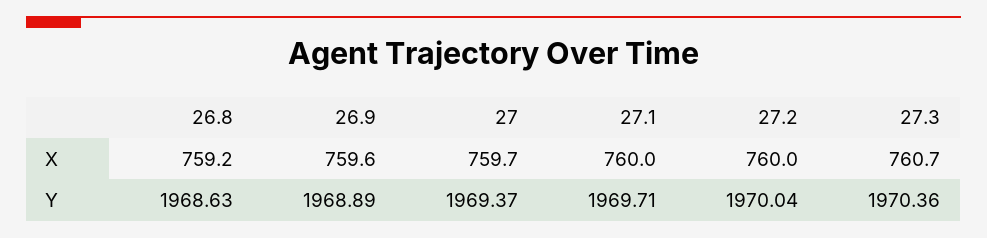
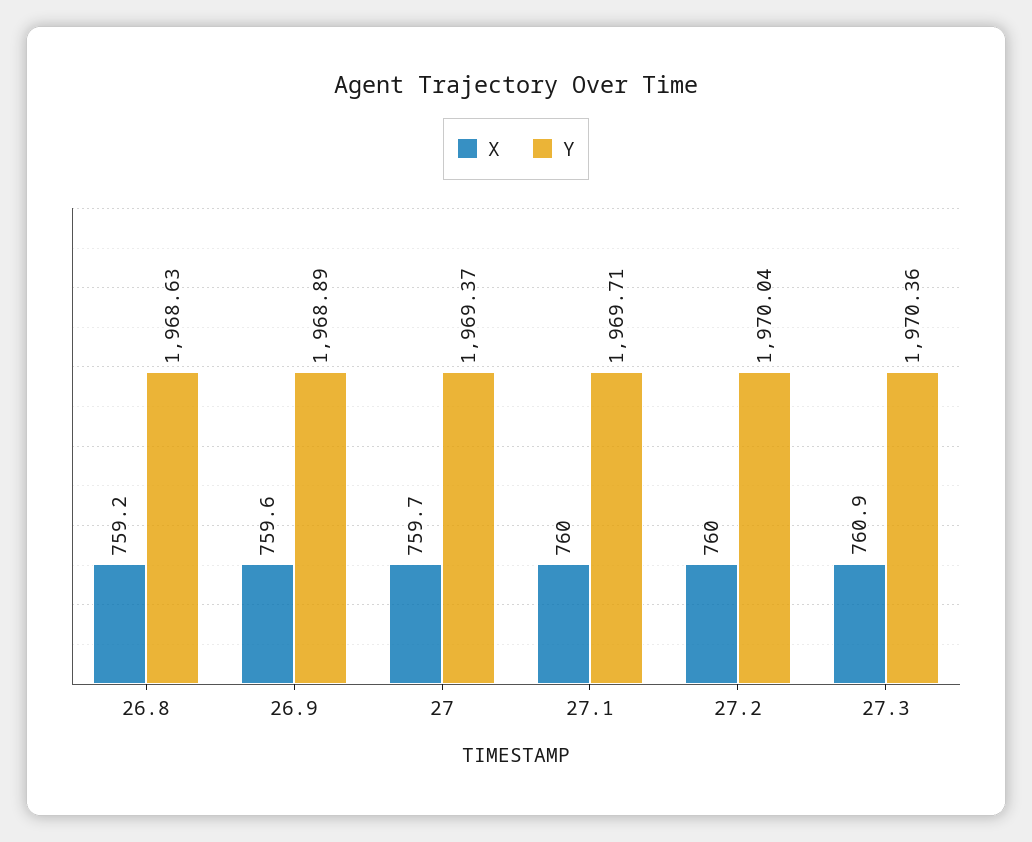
  {
    "X": {
      "26.8": 759.2,
      "26.9": 759.6,
      "27": 759.7,
      "27.1": 760,
      "27.2": 760,
-     "27.3": 760.7
+     "27.3": 760.9
    },
    "Y": {
      "26.8": 1968.63,
      "26.9": 1968.89,
      "27": 1969.37,
      "27.1": 1969.71,
      "27.2": 1970.04,
      "27.3": 1970.36
    }
  }

